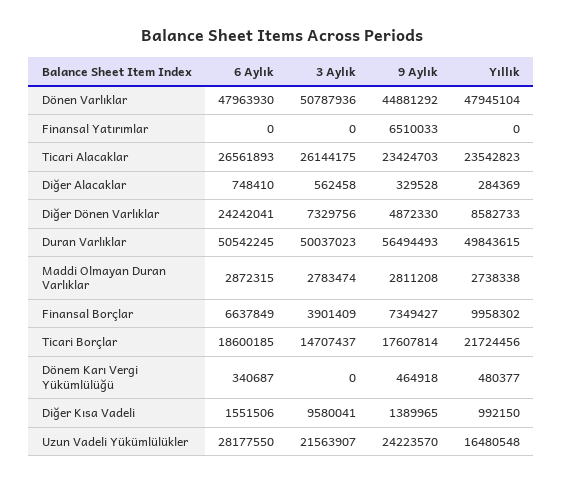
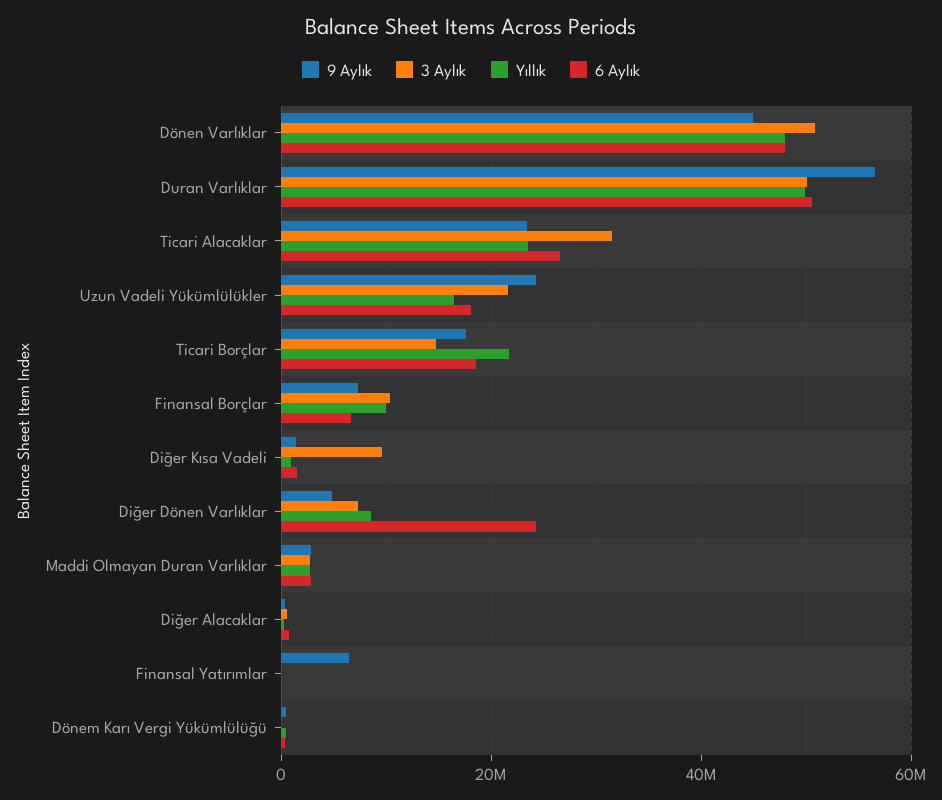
  {
    "6 Aylık": {
      "Dönen Varlıklar": 47963930,
      "Finansal Yatırımlar": 0,
      "Ticari Alacaklar": 26561893,
      "Diğer Alacaklar": 748410,
      "Diğer Dönen Varlıklar": 24242041,
      "Duran Varlıklar": 50542245,
      "Maddi Olmayan Duran Varlıklar": 2872315,
      "Finansal Borçlar": 6637849,
      "Ticari Borçlar": 18600185,
      "Dönem Karı Vergi Yükümlülüğü": 340687,
      "Diğer Kısa Vadeli": 1551506,
-     "Uzun Vadeli Yükümlülükler": 28177550
+     "Uzun Vadeli Yükümlülükler": 18000000
    },
    "3 Aylık": {
      "Dönen Varlıklar": 50787936,
      "Finansal Yatırımlar": 0,
-     "Ticari Alacaklar": 26144175,
+     "Ticari Alacaklar": 32000000,
      "Diğer Alacaklar": 562458,
      "Diğer Dönen Varlıklar": 7329756,
      "Duran Varlıklar": 50037023,
      "Maddi Olmayan Duran Varlıklar": 2783474,
-     "Finansal Borçlar": 3901409,
+     "Finansal Borçlar": 10000000,
      "Ticari Borçlar": 14707437,
      "Dönem Karı Vergi Yükümlülüğü": 0,
      "Diğer Kısa Vadeli": 9580041,
      "Uzun Vadeli Yükümlülükler": 21563907
    },
    "9 Aylık": {
      "Dönen Varlıklar": 44881292,
      "Finansal Yatırımlar": 6510033,
      "Ticari Alacaklar": 23424703,
      "Diğer Alacaklar": 329528,
      "Diğer Dönen Varlıklar": 4872330,
      "Duran Varlıklar": 56494493,
      "Maddi Olmayan Duran Varlıklar": 2811208,
      "Finansal Borçlar": 7349427,
      "Ticari Borçlar": 17607814,
      "Dönem Karı Vergi Yükümlülüğü": 464918,
      "Diğer Kısa Vadeli": 1389965,
      "Uzun Vadeli Yükümlülükler": 24223570
    },
    "Yıllık": {
      "Dönen Varlıklar": 47945104,
      "Finansal Yatırımlar": 0,
      "Ticari Alacaklar": 23542823,
      "Diğer Alacaklar": 284369,
      "Diğer Dönen Varlıklar": 8582733,
      "Duran Varlıklar": 49843615,
      "Maddi Olmayan Duran Varlıklar": 2738338,
      "Finansal Borçlar": 9958302,
      "Ticari Borçlar": 21724456,
      "Dönem Karı Vergi Yükümlülüğü": 480377,
      "Diğer Kısa Vadeli": 992150,
      "Uzun Vadeli Yükümlülükler": 16480548
    }
  }

